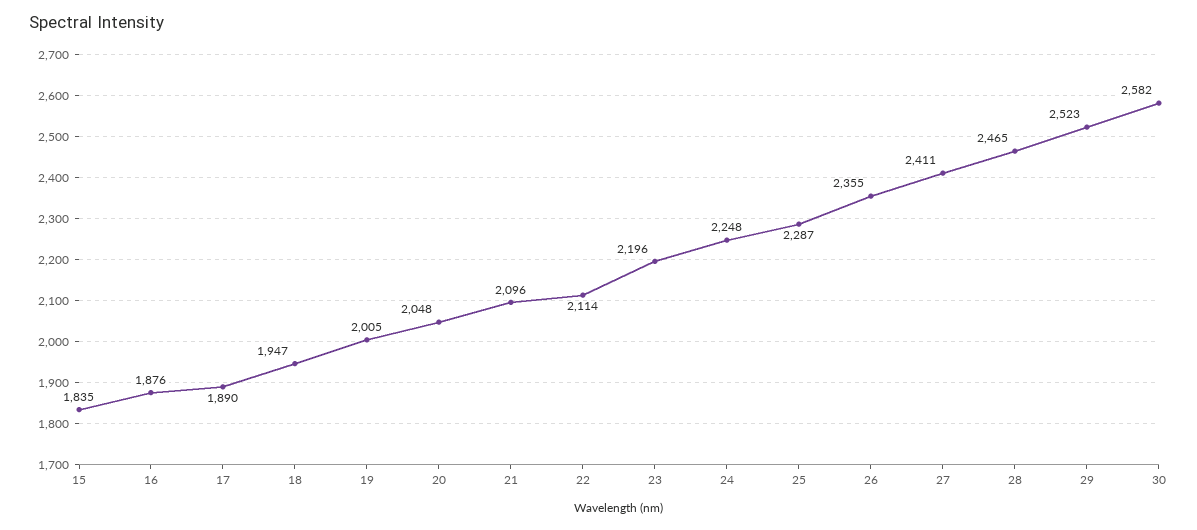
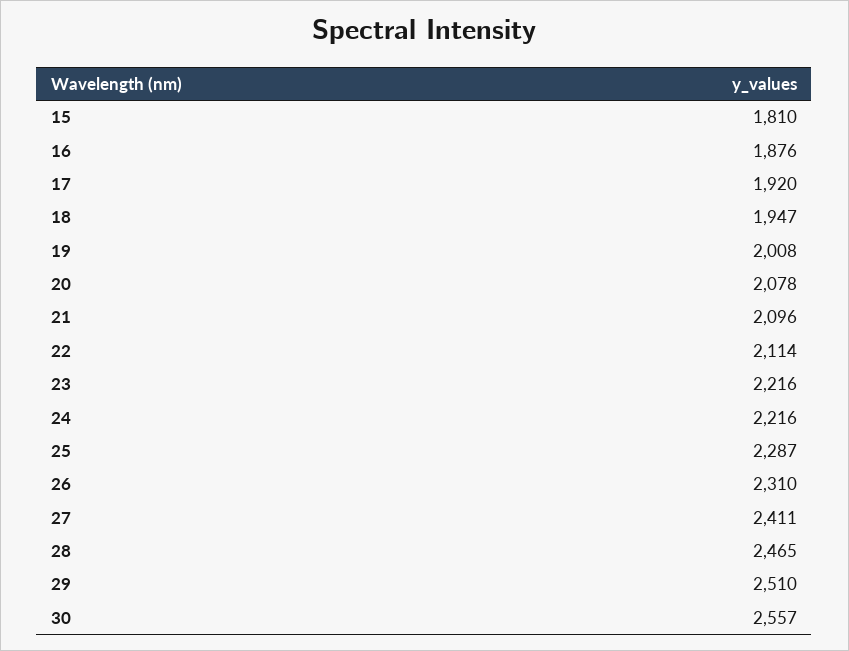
  {
-   "15": 1835,
+   "15": 1810,
    "16": 1876,
-   "17": 1890,
+   "17": 1920,
    "18": 1947,
-   "19": 2005,
+   "19": 2008,
-   "20": 2048,
+   "20": 2078,
    "21": 2096,
    "22": 2114,
-   "23": 2196,
+   "23": 2216,
-   "24": 2248,
+   "24": 2216,
    "25": 2287,
-   "26": 2355,
+   "26": 2310,
    "27": 2411,
    "28": 2465,
-   "29": 2523,
+   "29": 2510,
-   "30": 2582
+   "30": 2557
  }

